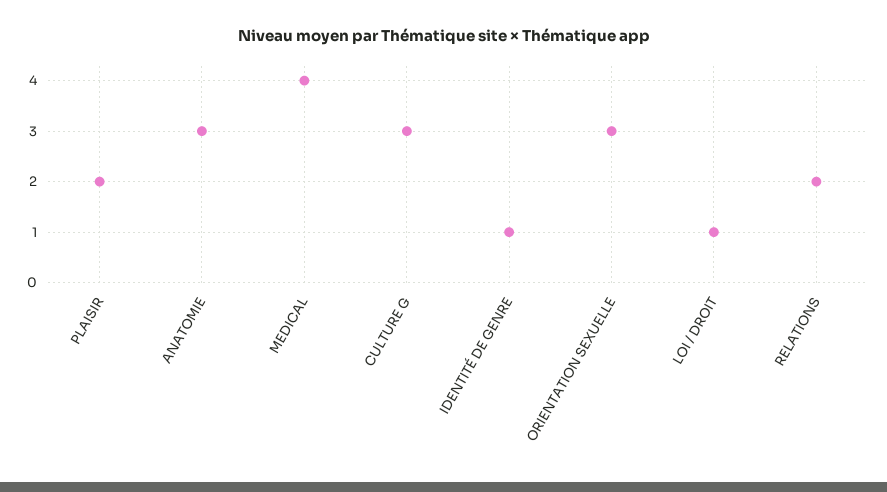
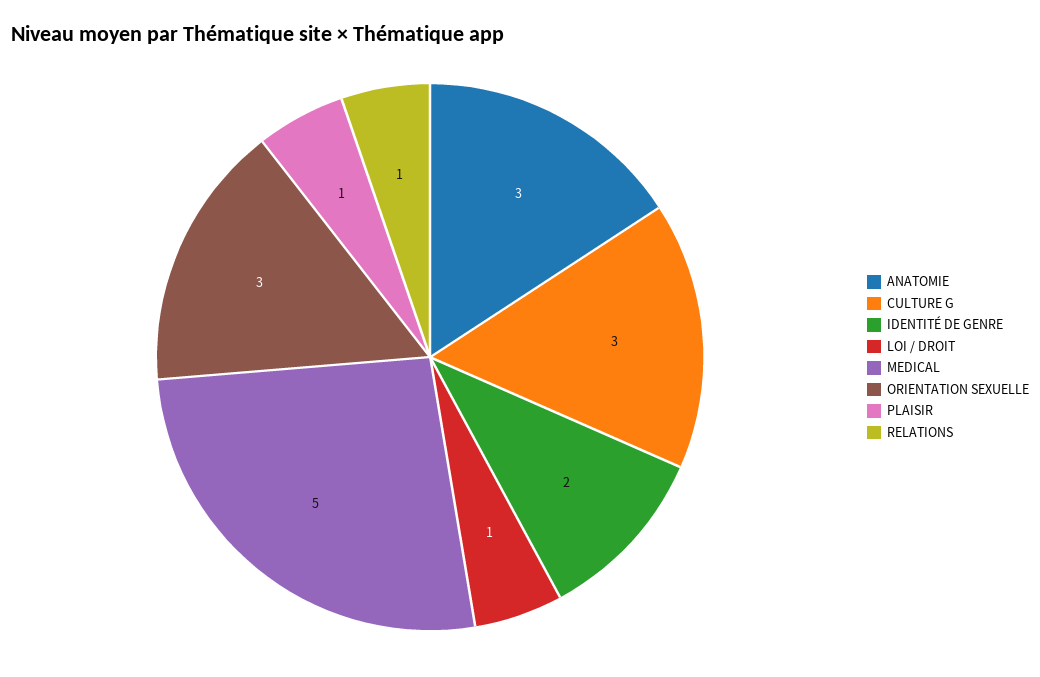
  {
-   "PLAISIR": 2,
+   "PLAISIR": 1,
    "ANATOMIE": 3,
-   "MEDICAL": 4,
+   "MEDICAL": 5,
    "CULTURE G": 3,
-   "IDENTITÉ DE GENRE": 1,
+   "IDENTITÉ DE GENRE": 2,
    "ORIENTATION SEXUELLE": 3,
    "LOI / DROIT": 1,
-   "RELATIONS": 2
+   "RELATIONS": 1
  }

